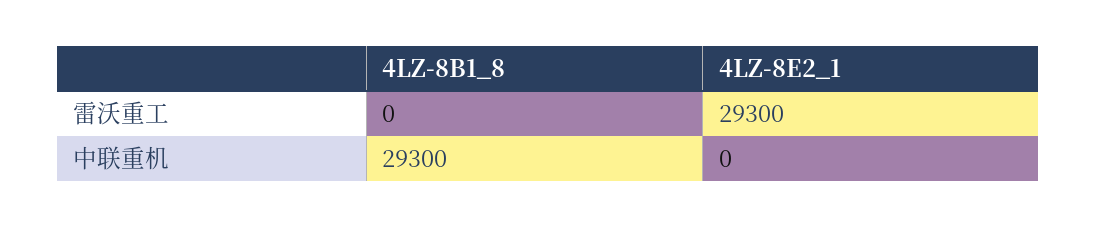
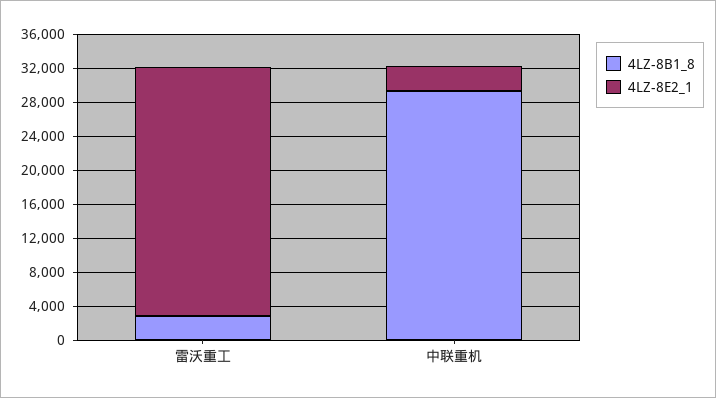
  {
    "4LZ-8B1_8": {
-     "雷沃重工": 0,
+     "雷沃重工": 3000,
      "中联重机": 29300
    },
    "4LZ-8E2_1": {
      "雷沃重工": 29300,
-     "中联重机": 0
+     "中联重机": 3000
    }
  }

